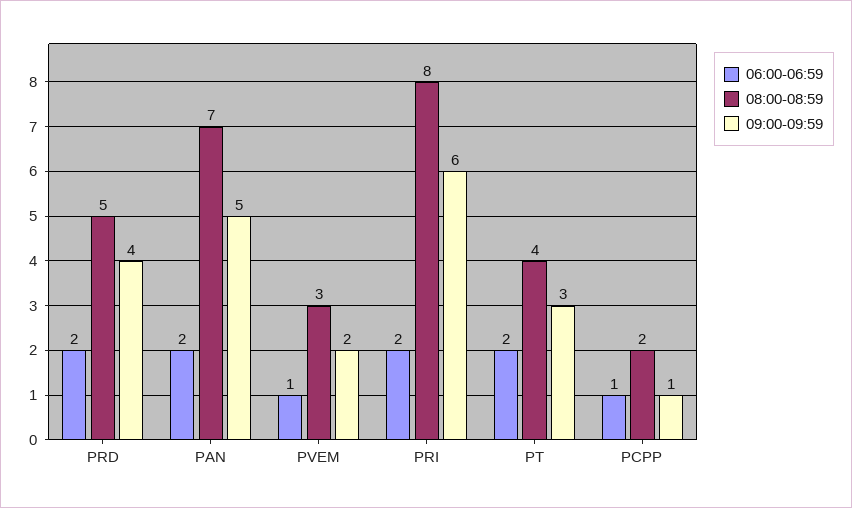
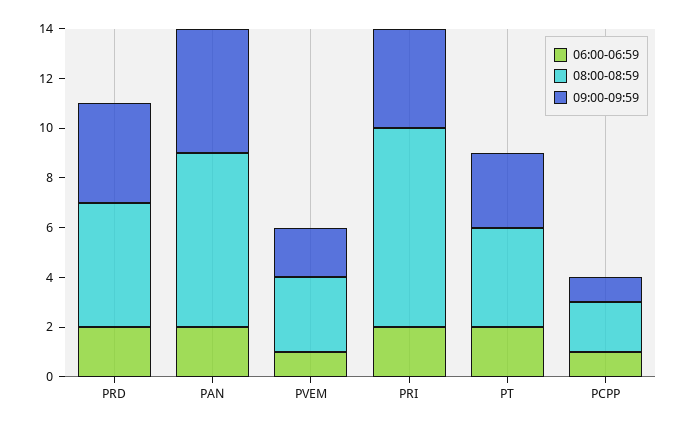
  {
    "06:00-06:59": {
      "PRD": 2,
      "PAN": 2,
      "PVEM": 1,
      "PRI": 2,
      "PT": 2,
      "PCPP": 1
    },
    "08:00-08:59": {
      "PRD": 5,
      "PAN": 7,
      "PVEM": 3,
      "PRI": 8,
      "PT": 4,
      "PCPP": 2
    },
    "09:00-09:59": {
      "PRD": 4,
      "PAN": 5,
      "PVEM": 2,
-     "PRI": 6,
+     "PRI": 4,
      "PT": 3,
      "PCPP": 1
    }
  }

